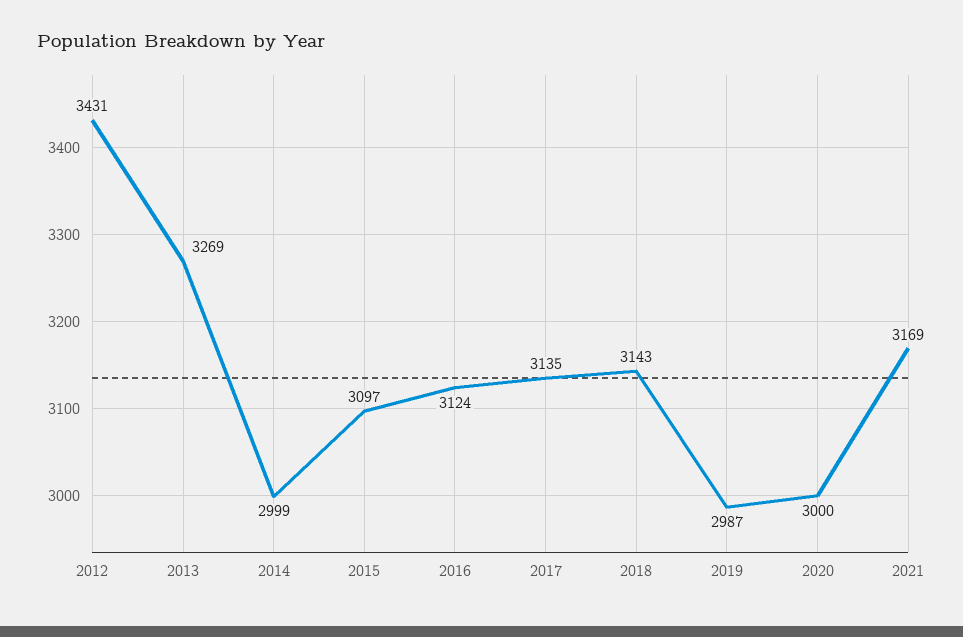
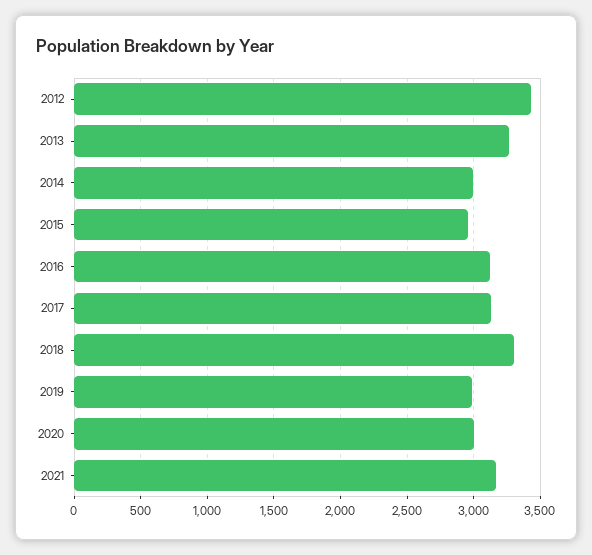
  {
    "2012": 3431,
    "2013": 3269,
    "2014": 2999,
-   "2015": 3097,
+   "2015": 2950,
    "2016": 3124,
    "2017": 3135,
-   "2018": 3143,
+   "2018": 3300,
    "2019": 2987,
    "2020": 3000,
    "2021": 3169
  }

